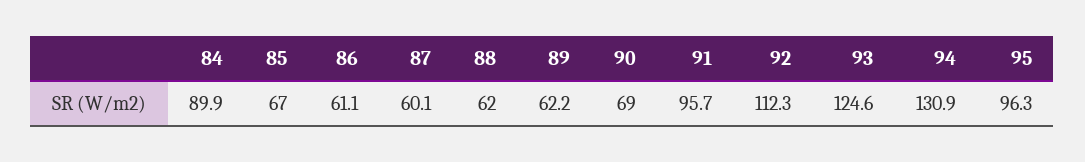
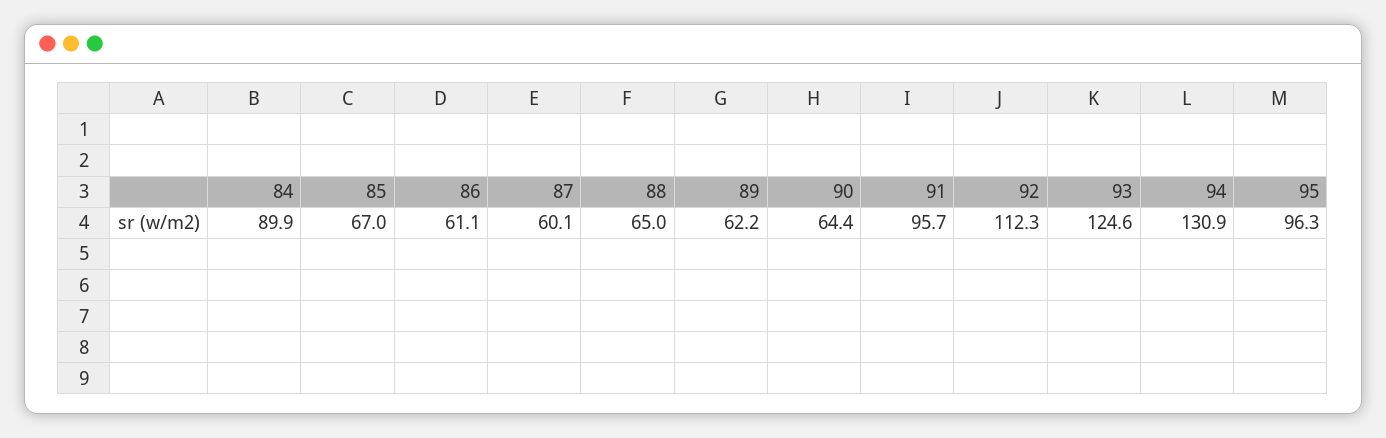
  {
    "84": 89.9,
    "85": 67,
    "86": 61.1,
    "87": 60.1,
-   "88": 62,
+   "88": 65,
    "89": 62.2,
-   "90": 69,
+   "90": 64.4,
    "91": 95.7,
    "92": 112.3,
    "93": 124.6,
    "94": 130.9,
    "95": 96.3
  }

